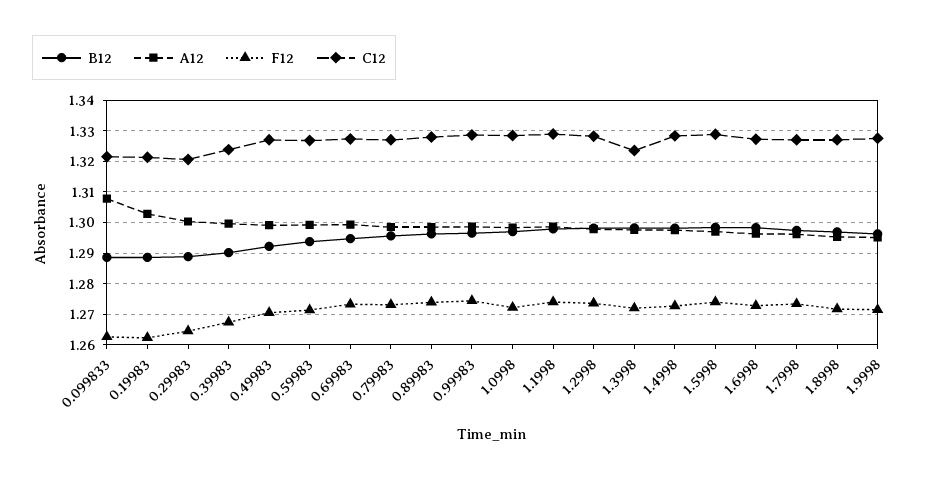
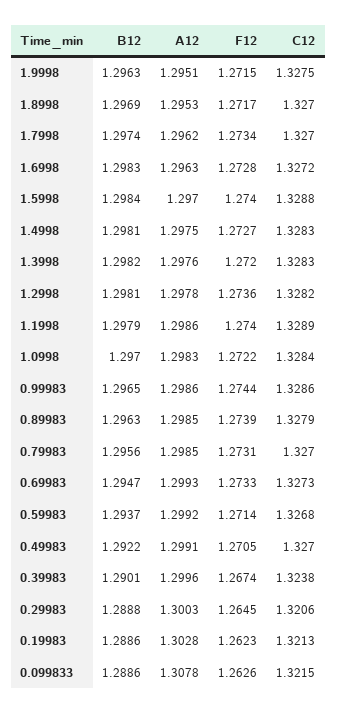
  {
    "B12": {
      "0.099833": 1.2886,
      "0.19983": 1.2886,
      "0.29983": 1.2888,
      "0.39983": 1.2901,
      "0.49983": 1.2922,
      "0.59983": 1.2937,
      "0.69983": 1.2947,
      "0.79983": 1.2956,
      "0.89983": 1.2963,
      "0.99983": 1.2965,
      "1.0998": 1.297,
      "1.1998": 1.2979,
      "1.2998": 1.2981,
      "1.3998": 1.2982,
      "1.4998": 1.2981,
      "1.5998": 1.2984,
      "1.6998": 1.2983,
      "1.7998": 1.2974,
      "1.8998": 1.2969,
      "1.9998": 1.2963
    },
    "A12": {
      "0.099833": 1.3078,
      "0.19983": 1.3028,
      "0.29983": 1.3003,
      "0.39983": 1.2996,
      "0.49983": 1.2991,
      "0.59983": 1.2992,
      "0.69983": 1.2993,
      "0.79983": 1.2985,
      "0.89983": 1.2985,
      "0.99983": 1.2986,
      "1.0998": 1.2983,
      "1.1998": 1.2986,
      "1.2998": 1.2978,
      "1.3998": 1.2976,
      "1.4998": 1.2975,
      "1.5998": 1.297,
      "1.6998": 1.2963,
      "1.7998": 1.2962,
      "1.8998": 1.2953,
      "1.9998": 1.2951
    },
    "F12": {
      "0.099833": 1.2626,
      "0.19983": 1.2623,
      "0.29983": 1.2645,
      "0.39983": 1.2674,
      "0.49983": 1.2705,
      "0.59983": 1.2714,
      "0.69983": 1.2733,
      "0.79983": 1.2731,
      "0.89983": 1.2739,
      "0.99983": 1.2744,
      "1.0998": 1.2722,
      "1.1998": 1.274,
      "1.2998": 1.2736,
      "1.3998": 1.272,
      "1.4998": 1.2727,
      "1.5998": 1.274,
      "1.6998": 1.2728,
      "1.7998": 1.2734,
      "1.8998": 1.2717,
      "1.9998": 1.2715
    },
    "C12": {
      "0.099833": 1.3215,
      "0.19983": 1.3213,
      "0.29983": 1.3206,
      "0.39983": 1.3238,
      "0.49983": 1.327,
      "0.59983": 1.3268,
      "0.69983": 1.3273,
      "0.79983": 1.327,
      "0.89983": 1.3279,
      "0.99983": 1.3286,
      "1.0998": 1.3284,
      "1.1998": 1.3289,
      "1.2998": 1.3282,
-     "1.3998": 1.324,
+     "1.3998": 1.3283,
      "1.4998": 1.3283,
      "1.5998": 1.3288,
      "1.6998": 1.3272,
      "1.7998": 1.327,
      "1.8998": 1.327,
      "1.9998": 1.3275
    }
  }

